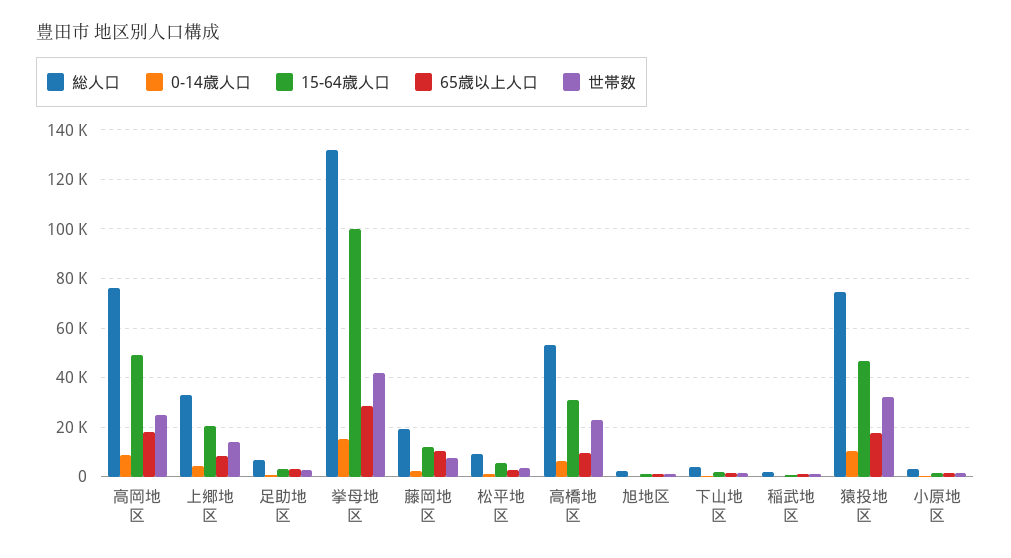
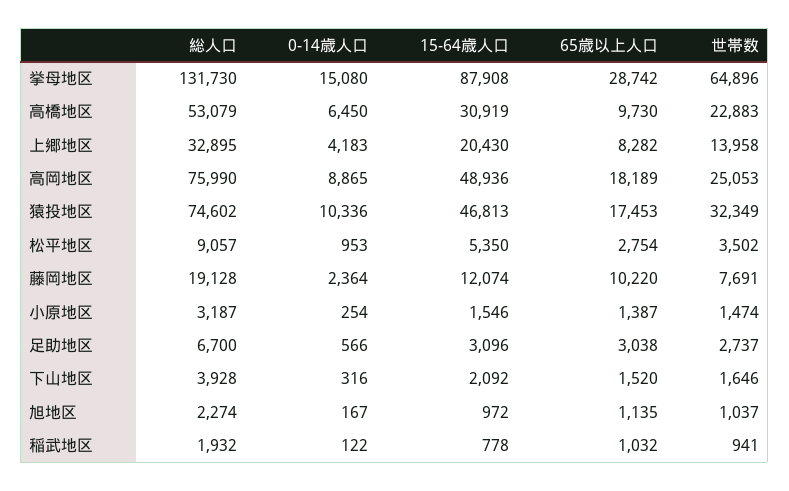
  {
    "総人口": {
      "高岡地区": 75990,
      "上郷地区": 32895,
      "足助地区": 6700,
      "挙母地区": 131730,
      "藤岡地区": 19128,
      "松平地区": 9057,
      "高橋地区": 53079,
      "旭地区": 2274,
      "下山地区": 3928,
      "稲武地区": 1932,
      "猿投地区": 74602,
      "小原地区": 3187
    },
    "0-14歳人口": {
      "高岡地区": 8865,
      "上郷地区": 4183,
      "足助地区": 566,
      "挙母地区": 15080,
      "藤岡地区": 2364,
      "松平地区": 953,
      "高橋地区": 6450,
      "旭地区": 167,
      "下山地区": 316,
      "稲武地区": 122,
      "猿投地区": 10336,
      "小原地区": 254
    },
    "15-64歳人口": {
      "高岡地区": 48936,
      "上郷地区": 20430,
      "足助地区": 3096,
-     "挙母地区": 100000,
+     "挙母地区": 87908,
      "藤岡地区": 12074,
      "松平地区": 5350,
      "高橋地区": 30919,
      "旭地区": 972,
      "下山地区": 2092,
      "稲武地区": 778,
      "猿投地区": 46813,
      "小原地区": 1546
    },
    "65歳以上人口": {
      "高岡地区": 18189,
      "上郷地区": 8282,
      "足助地区": 3038,
      "挙母地区": 28742,
      "藤岡地区": 10220,
      "松平地区": 2754,
      "高橋地区": 9730,
      "旭地区": 1135,
      "下山地区": 1520,
      "稲武地区": 1032,
      "猿投地区": 17453,
      "小原地区": 1387
    },
    "世帯数": {
      "高岡地区": 25053,
      "上郷地区": 13958,
      "足助地区": 2737,
-     "挙母地区": 42500,
+     "挙母地区": 64896,
      "藤岡地区": 7691,
      "松平地区": 3502,
      "高橋地区": 22883,
      "旭地区": 1037,
      "下山地区": 1646,
      "稲武地区": 941,
      "猿投地区": 32349,
      "小原地区": 1474
    }
  }

